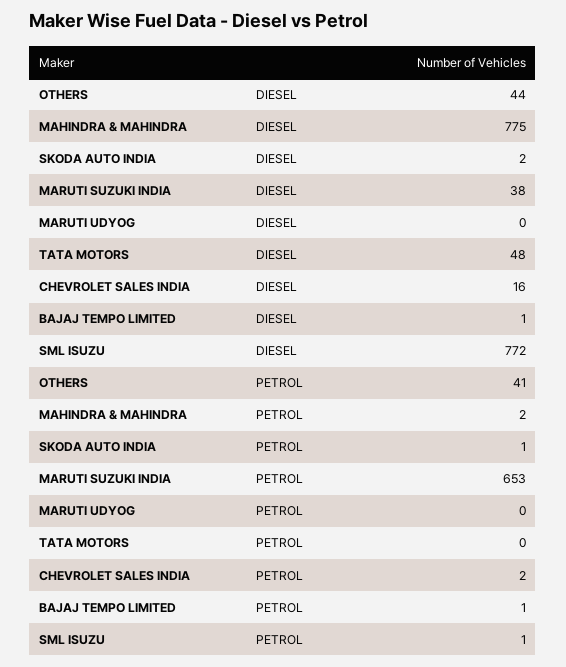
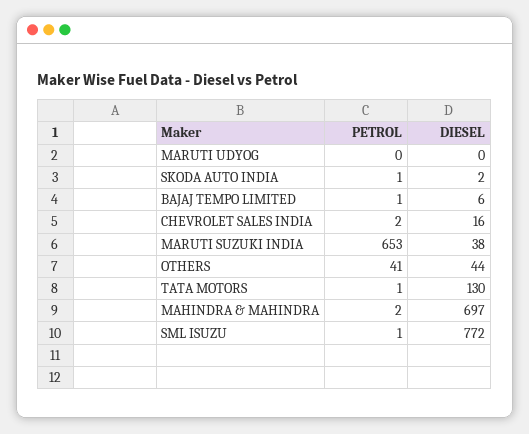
  {
    "OTHERS": {
      "DIESEL": 44,
      "PETROL": 41
    },
    "MAHINDRA & MAHINDRA": {
-     "DIESEL": 775,
+     "DIESEL": 697,
      "PETROL": 2
    },
    "SKODA AUTO INDIA": {
      "DIESEL": 2,
      "PETROL": 1
    },
    "MARUTI SUZUKI INDIA": {
      "DIESEL": 38,
      "PETROL": 653
    },
    "MARUTI UDYOG": {
      "DIESEL": 0,
      "PETROL": 0
    },
    "TATA MOTORS": {
-     "DIESEL": 48,
+     "DIESEL": 130,
-     "PETROL": 0
+     "PETROL": 1
    },
    "CHEVROLET SALES INDIA": {
      "DIESEL": 16,
      "PETROL": 2
    },
    "BAJAJ TEMPO LIMITED": {
-     "DIESEL": 1,
+     "DIESEL": 6,
      "PETROL": 1
    },
    "SML ISUZU": {
      "DIESEL": 772,
      "PETROL": 1
    }
  }

